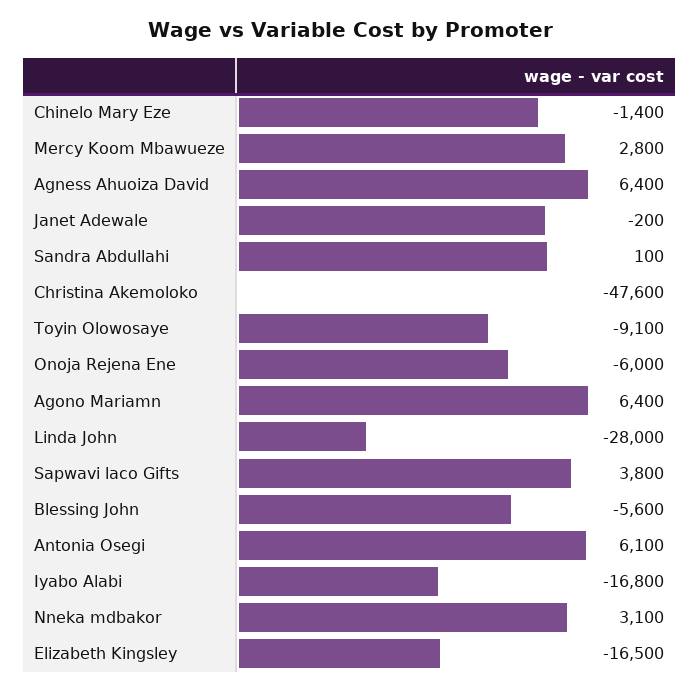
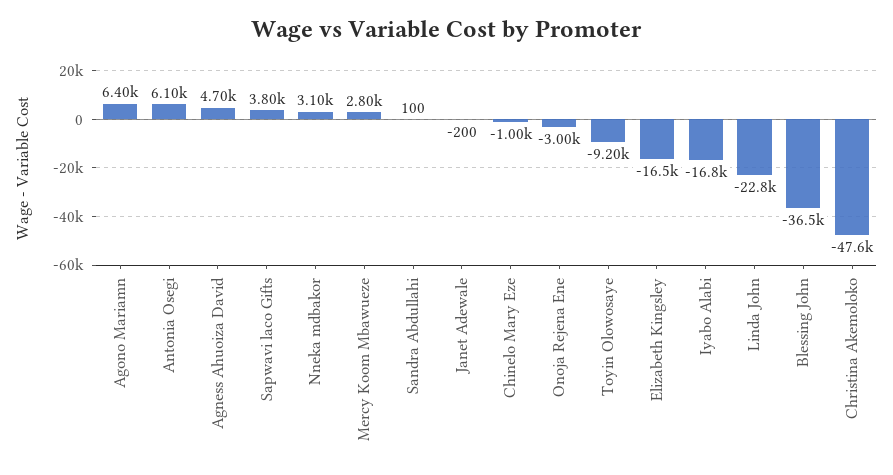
  {
-   "Chinelo Mary Eze": -1400,
+   "Chinelo Mary Eze": -1000,
    "Mercy Koom Mbawueze": 2800,
-   "Agness Ahuoiza David": 6400,
+   "Agness Ahuoiza David": 4700,
    "Janet Adewale": -200,
    "Sandra Abdullahi": 100,
    "Christina Akemoloko": -47600,
-   "Toyin Olowosaye": -9100,
+   "Toyin Olowosaye": -9200,
-   "Onoja Rejena Ene": -6000,
+   "Onoja Rejena Ene": -3000,
    "Agono Mariamn": 6400,
-   "Linda John": -28000,
+   "Linda John": -22800,
    "Sapwavi laco Gifts": 3800,
-   "Blessing John": -5600,
+   "Blessing John": -36500,
    "Antonia Osegi": 6100,
    "Iyabo Alabi": -16800,
    "Nneka mdbakor": 3100,
    "Elizabeth Kingsley": -16500
  }

